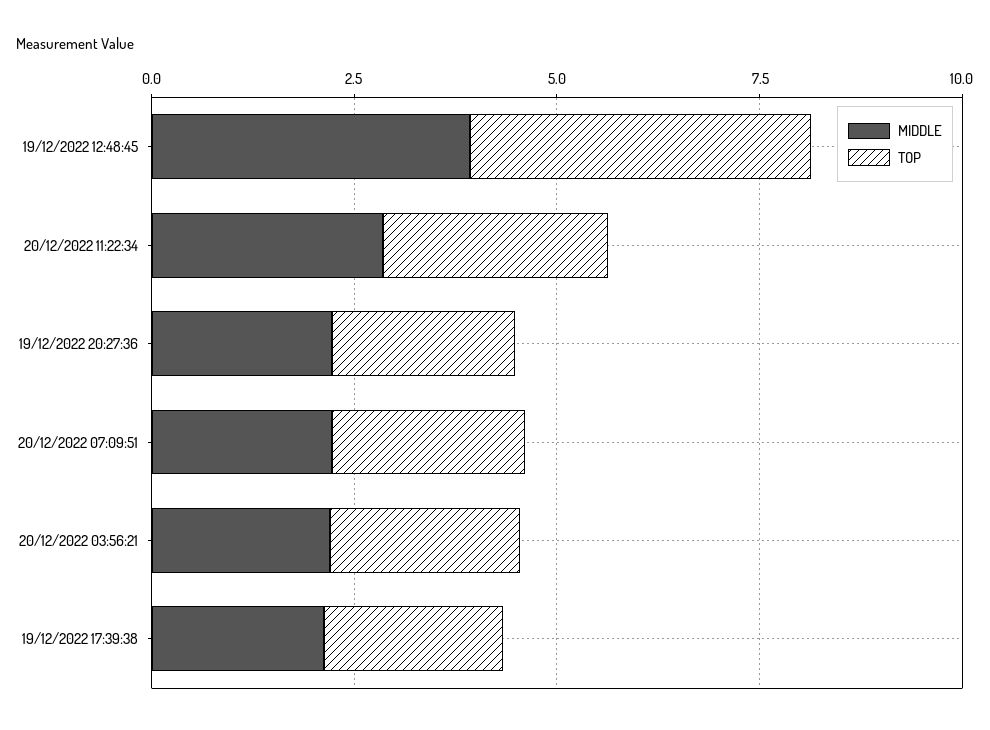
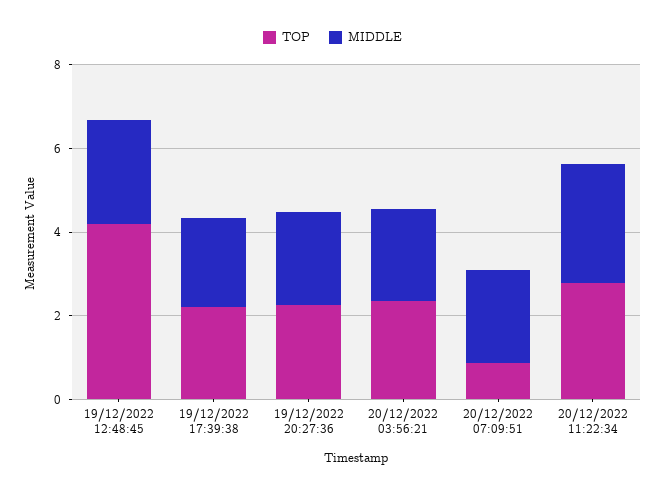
  {
    "MIDDLE": {
-     "19/12/2022 12:48:45": 4,
+     "19/12/2022 12:48:45": 2.5,
      "20/12/2022 11:22:34": 3,
      "19/12/2022 20:27:36": 2,
      "20/12/2022 07:09:51": 2,
      "20/12/2022 03:56:21": 2,
      "19/12/2022 17:39:38": 2
    },
    "TOP": {
      "19/12/2022 12:48:45": 4,
      "20/12/2022 11:22:34": 3,
      "19/12/2022 20:27:36": 2.5,
-     "20/12/2022 07:09:51": 2.5,
+     "20/12/2022 07:09:51": 1,
      "20/12/2022 03:56:21": 2.5,
      "19/12/2022 17:39:38": 2
    }
  }

